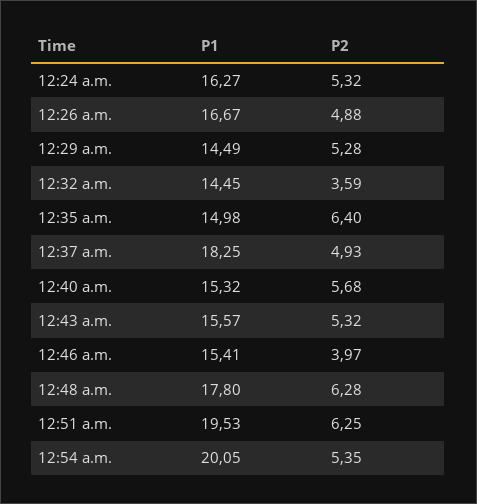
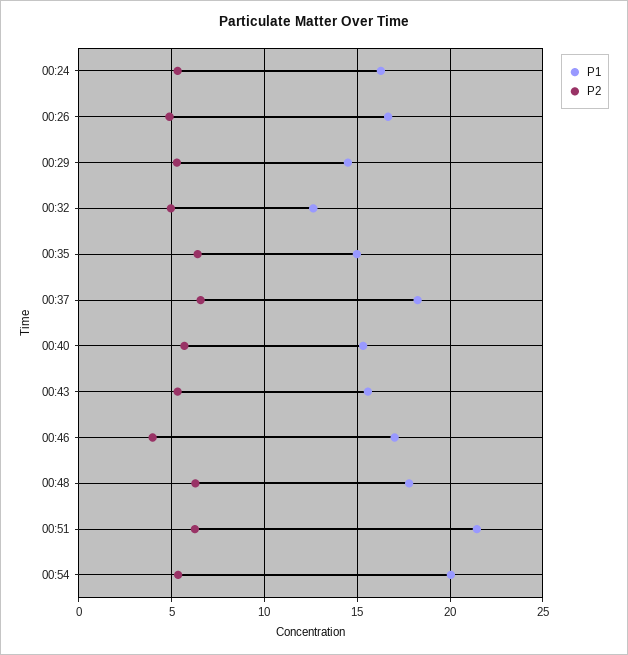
  {
    "P1": {
      "12:24 a.m.": 16.27,
      "12:26 a.m.": 16.67,
      "12:29 a.m.": 14.49,
-     "12:32 a.m.": 14.45,
+     "12:32 a.m.": 12.5,
      "12:35 a.m.": 14.98,
      "12:37 a.m.": 18.25,
      "12:40 a.m.": 15.32,
      "12:43 a.m.": 15.57,
-     "12:46 a.m.": 15.41,
+     "12:46 a.m.": 17,
      "12:48 a.m.": 17.8,
-     "12:51 a.m.": 19.53,
+     "12:51 a.m.": 21.5,
      "12:54 a.m.": 20.05
    },
    "P2": {
      "12:24 a.m.": 5.32,
      "12:26 a.m.": 4.88,
      "12:29 a.m.": 5.28,
-     "12:32 a.m.": 3.59,
+     "12:32 a.m.": 5,
      "12:35 a.m.": 6.4,
-     "12:37 a.m.": 4.93,
+     "12:37 a.m.": 6.5,
      "12:40 a.m.": 5.68,
      "12:43 a.m.": 5.32,
      "12:46 a.m.": 3.97,
      "12:48 a.m.": 6.28,
      "12:51 a.m.": 6.25,
      "12:54 a.m.": 5.35
    }
  }

